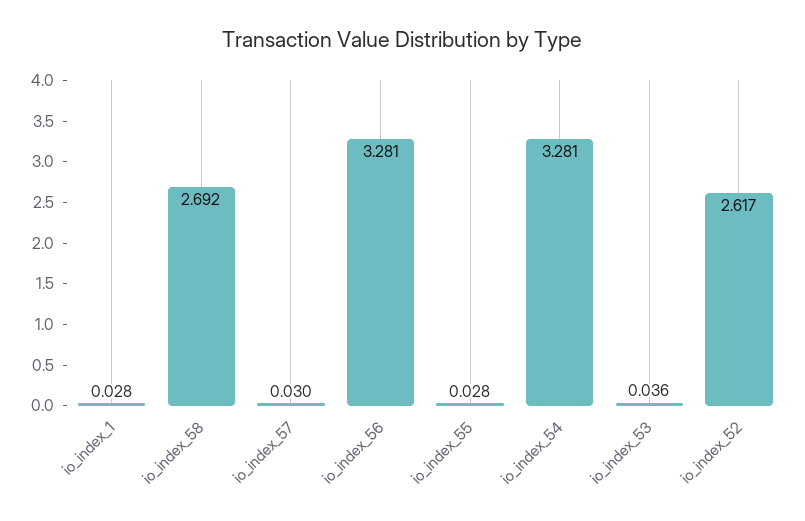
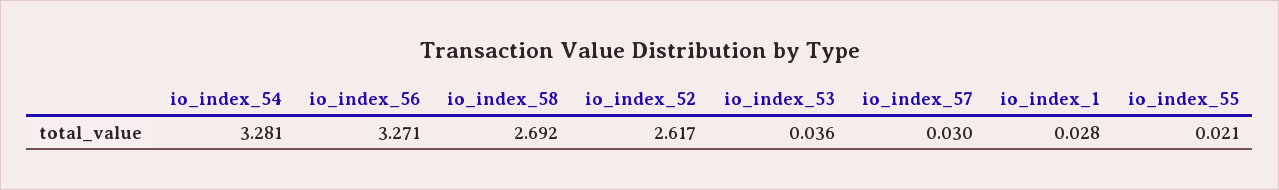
  {
    "io_index_1": 0.028,
    "io_index_58": 2.692,
    "io_index_57": 0.03,
-   "io_index_56": 3.281,
+   "io_index_56": 3.271,
-   "io_index_55": 0.028,
+   "io_index_55": 0.021,
    "io_index_54": 3.281,
    "io_index_53": 0.036,
    "io_index_52": 2.617
  }

